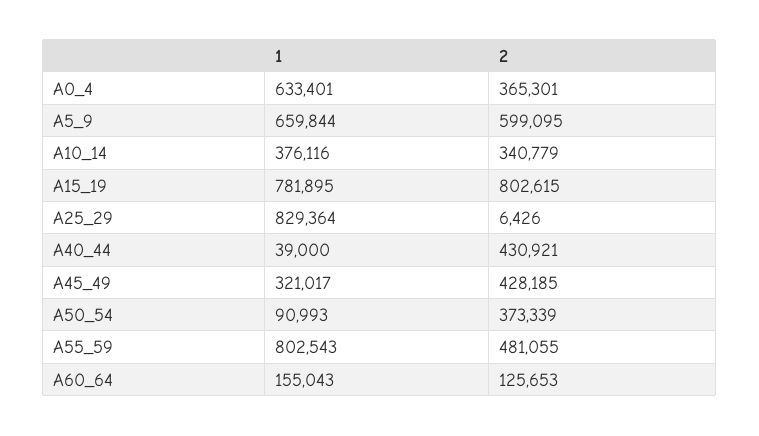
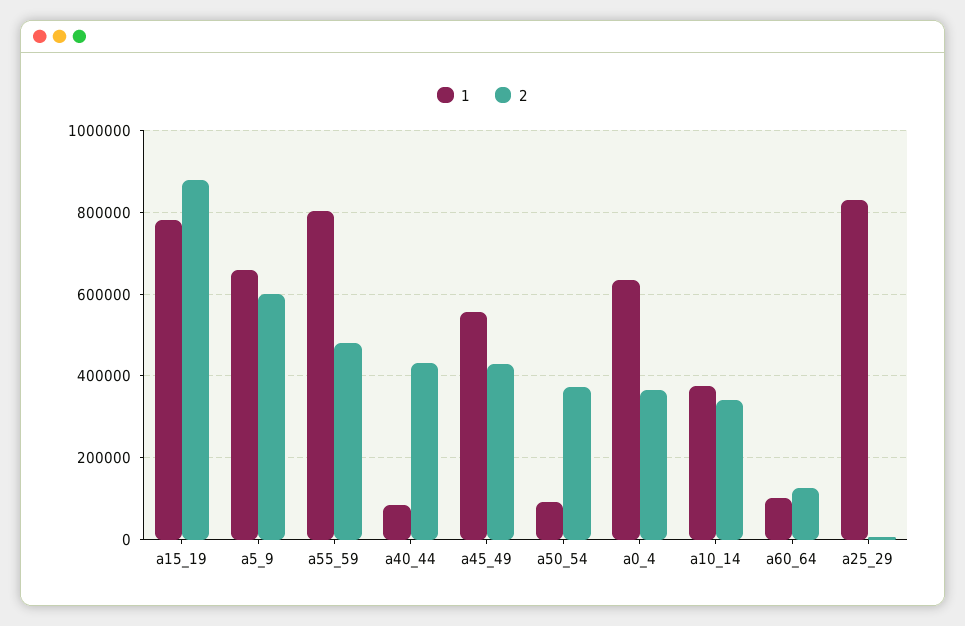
  {
    "1": {
      "A0_4": 633401,
      "A5_9": 659844,
      "A10_14": 376116,
      "A15_19": 781895,
      "A25_29": 829364,
-     "A40_44": 39000,
+     "A40_44": 80000,
-     "A45_49": 321017,
+     "A45_49": 560000,
      "A50_54": 90993,
      "A55_59": 802543,
-     "A60_64": 155043
+     "A60_64": 100000
    },
    "2": {
      "A0_4": 365301,
      "A5_9": 599095,
      "A10_14": 340779,
-     "A15_19": 802615,
+     "A15_19": 880000,
      "A25_29": 6426,
      "A40_44": 430921,
      "A45_49": 428185,
      "A50_54": 373339,
      "A55_59": 481055,
      "A60_64": 125653
    }
  }

